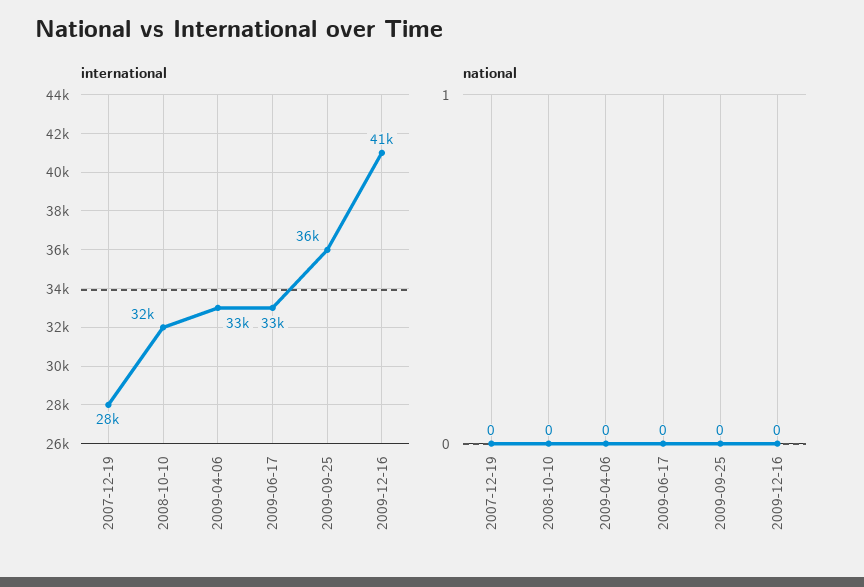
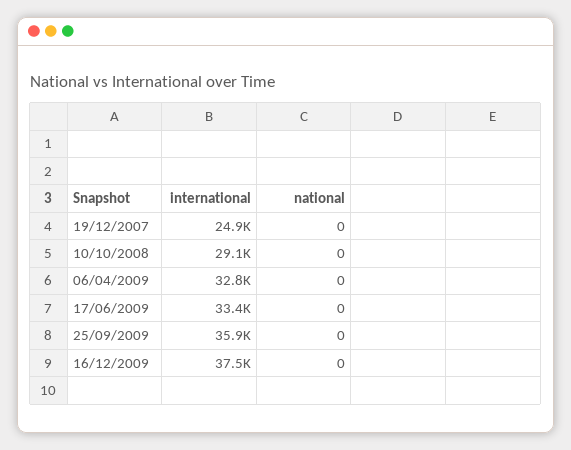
  {
    "international": {
-     "2007-12-19": 28000,
+     "2007-12-19": 24900,
-     "2008-10-10": 32000,
+     "2008-10-10": 29100,
      "2009-04-06": 32800,
      "2009-06-17": 33400,
      "2009-09-25": 35900,
-     "2009-12-16": 41000
+     "2009-12-16": 37500
    },
    "national": {
      "2007-12-19": 0,
      "2008-10-10": 0,
      "2009-04-06": 0,
      "2009-06-17": 0,
      "2009-09-25": 0,
      "2009-12-16": 0
    }
  }

